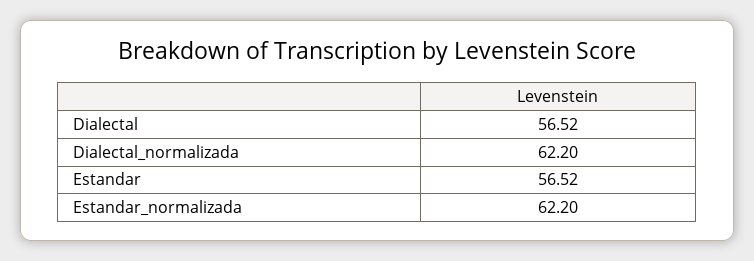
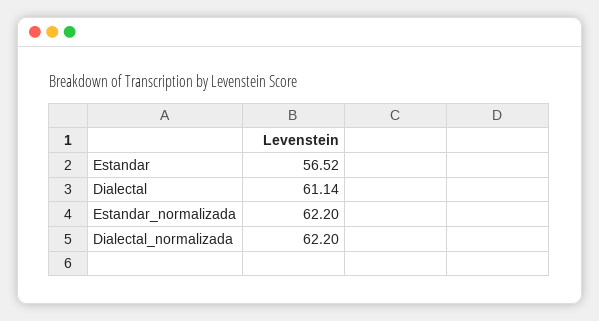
  {
-   "Dialectal": 56.52,
+   "Dialectal": 61.14,
    "Dialectal_normalizada": 62.2,
    "Estandar": 56.52,
    "Estandar_normalizada": 62.2
  }

